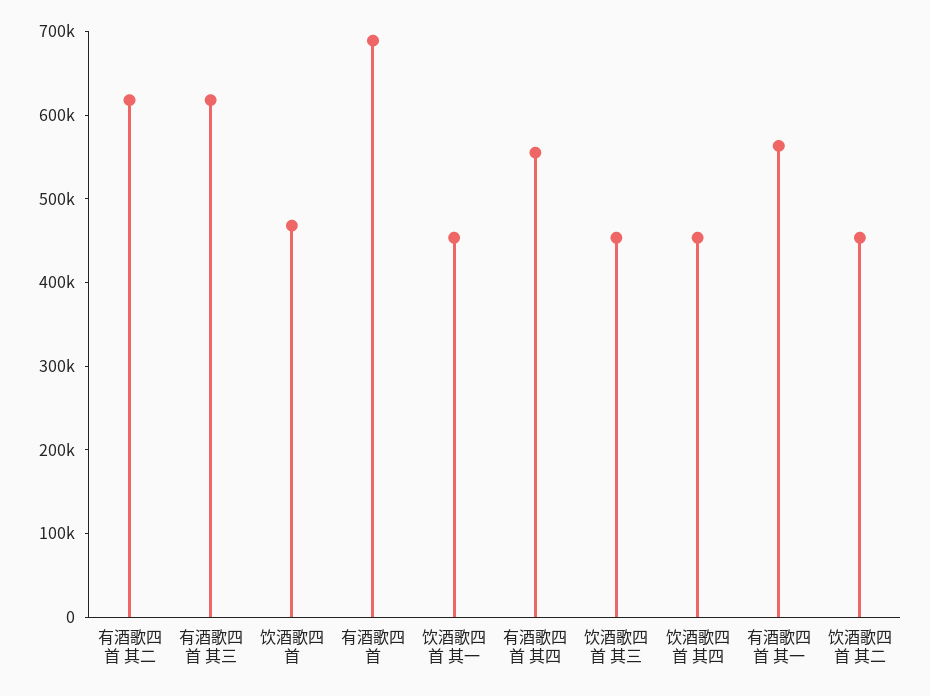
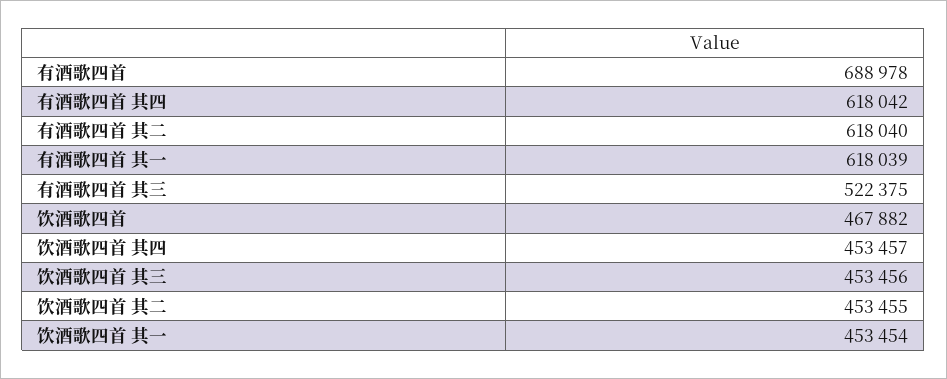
  {
    "有酒歌四首 其二": 618040,
-   "有酒歌四首 其三": 620000,
+   "有酒歌四首 其三": 522375,
    "饮酒歌四首": 467882,
    "有酒歌四首": 688978,
    "饮酒歌四首 其一": 453454,
-   "有酒歌四首 其四": 560000,
+   "有酒歌四首 其四": 618042,
    "饮酒歌四首 其三": 453456,
    "饮酒歌四首 其四": 453457,
-   "有酒歌四首 其一": 560000,
+   "有酒歌四首 其一": 618039,
    "饮酒歌四首 其二": 453455
  }

